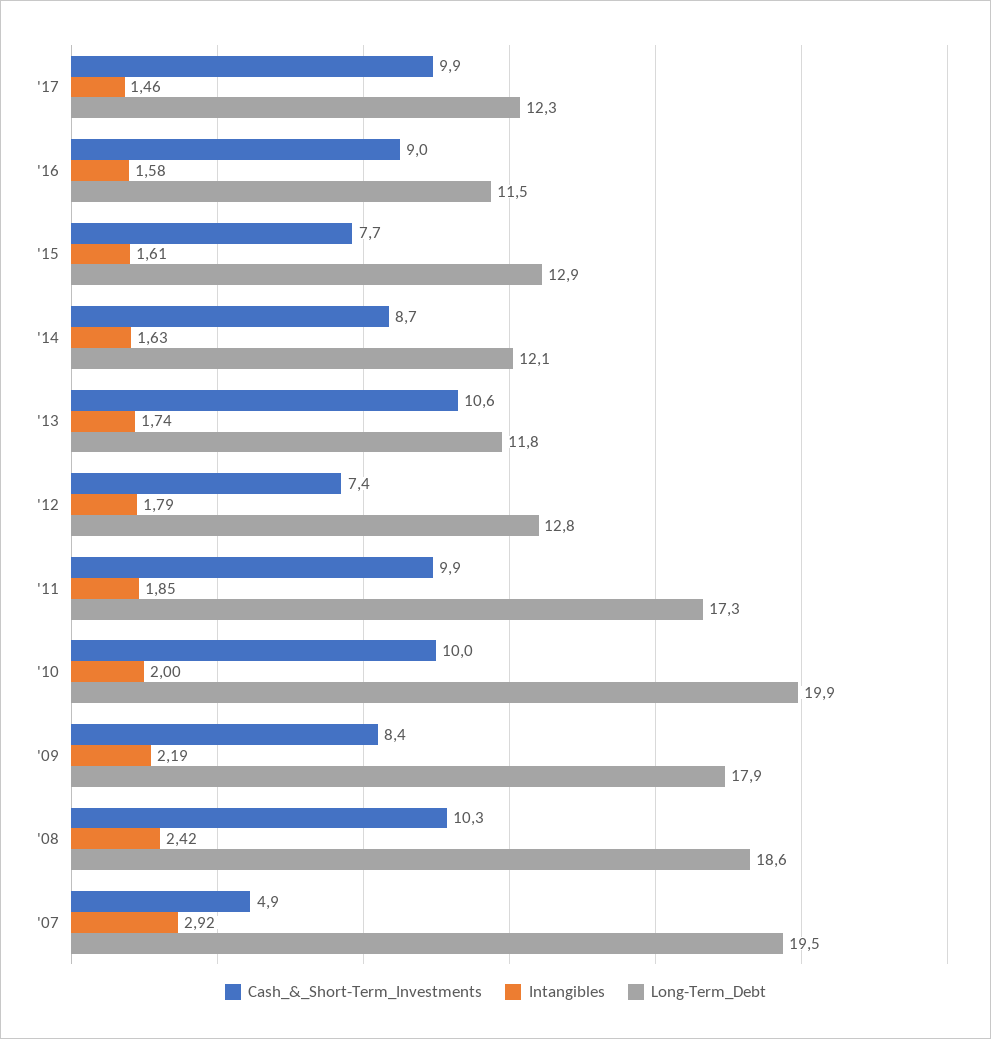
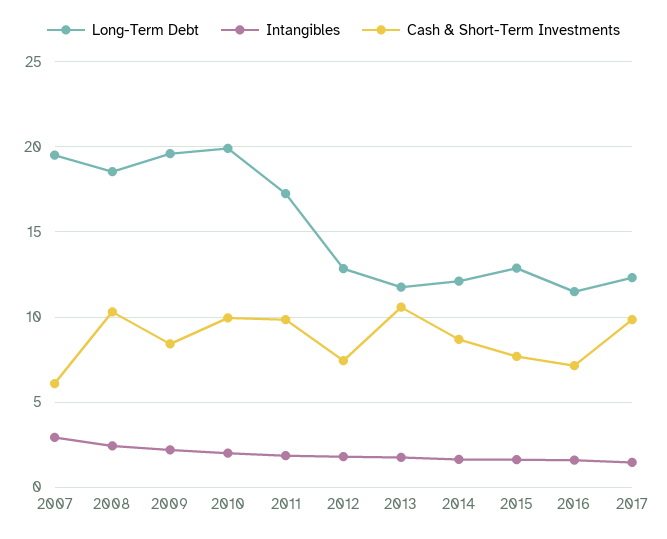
  {
    "Cash_&_Short-Term_Investments": {
      "'17": 9.9,
-     "'16": 9,
+     "'16": 7,
      "'15": 7.7,
      "'14": 8.7,
      "'13": 10.6,
      "'12": 7.4,
      "'11": 9.9,
      "'10": 10,
      "'09": 8.4,
      "'08": 10.3,
-     "'07": 4.9
+     "'07": 6
    },
    "Intangibles": {
      "'17": 1.46,
      "'16": 1.58,
      "'15": 1.61,
      "'14": 1.63,
      "'13": 1.74,
      "'12": 1.79,
      "'11": 1.85,
      "'10": 2,
      "'09": 2.19,
      "'08": 2.42,
      "'07": 2.92
    },
    "Long-Term_Debt": {
      "'17": 12.3,
      "'16": 11.5,
      "'15": 12.9,
      "'14": 12.1,
      "'13": 11.8,
      "'12": 12.8,
      "'11": 17.3,
      "'10": 19.9,
-     "'09": 17.9,
+     "'09": 19.5,
      "'08": 18.6,
      "'07": 19.5
    }
  }

